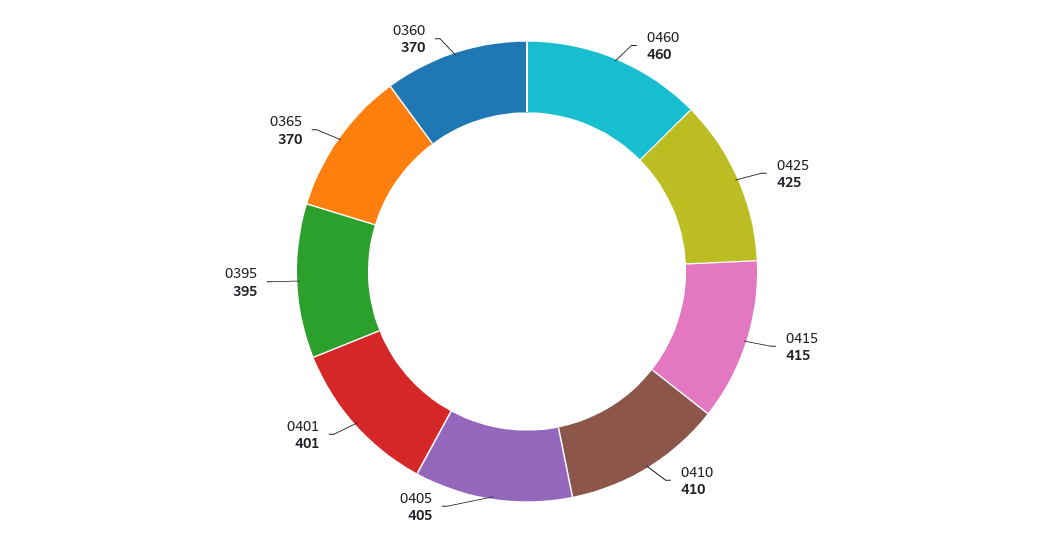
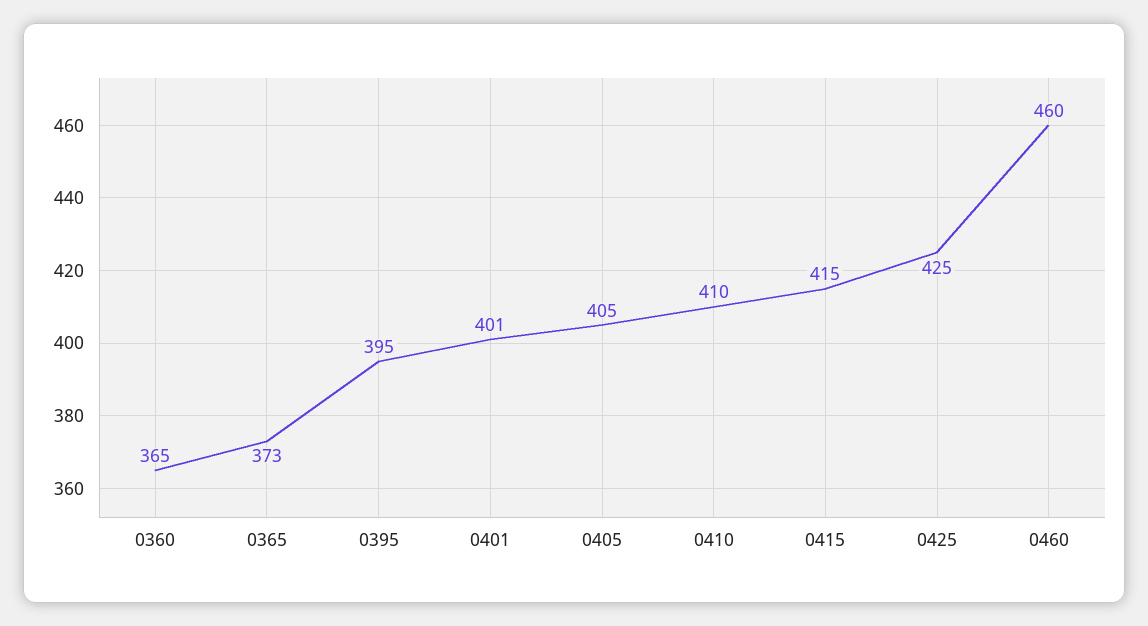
  {
    "0460": 460,
    "0425": 425,
    "0415": 415,
    "0410": 410,
    "0405": 405,
    "0401": 401,
    "0395": 395,
-   "0365": 370,
+   "0365": 373,
-   "0360": 370
+   "0360": 365
  }

